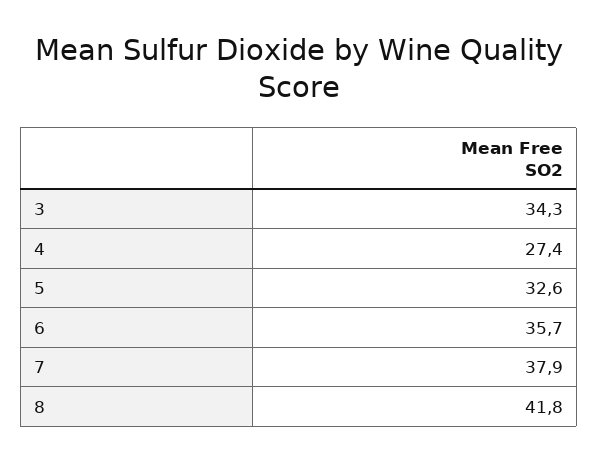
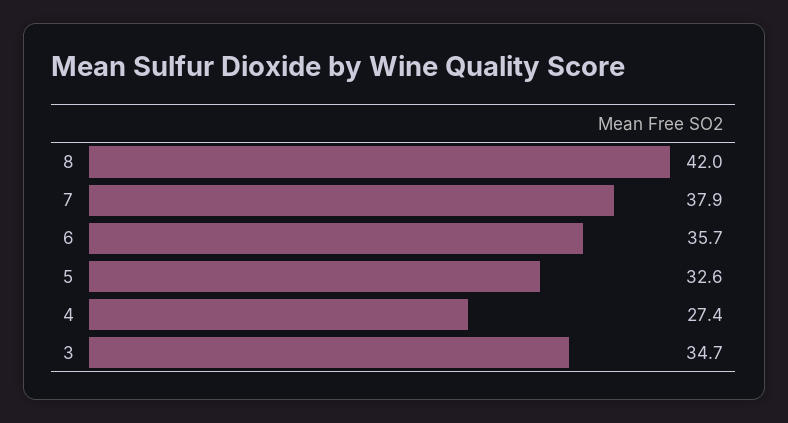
  {
-   "3": 34.3,
+   "3": 34.7,
    "4": 27.4,
    "5": 32.6,
    "6": 35.7,
    "7": 37.9,
-   "8": 41.8
+   "8": 42
  }

